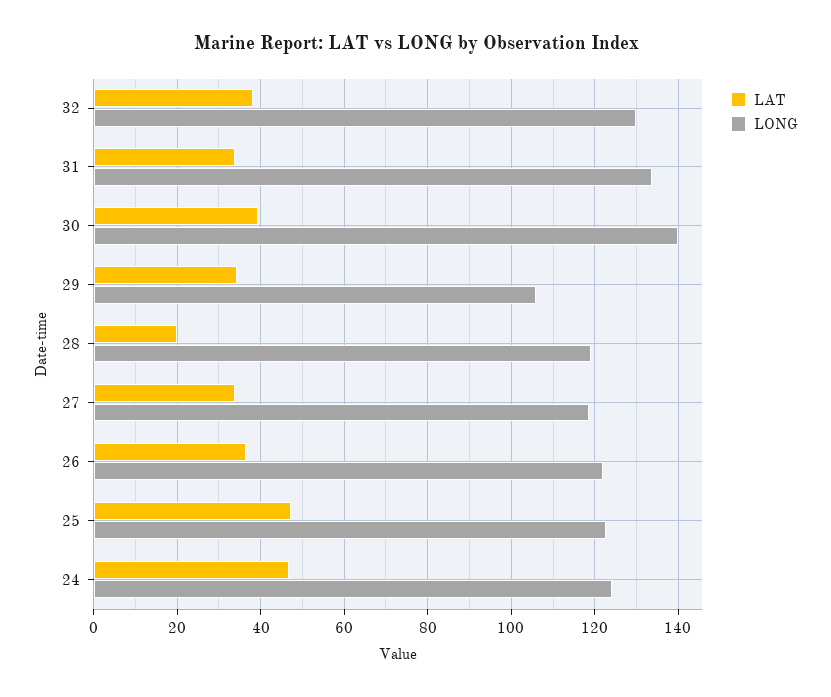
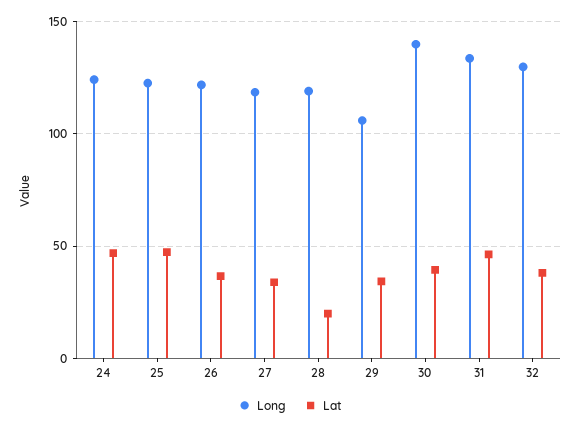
  {
    "LAT": {
      "32": 38,
-     "31": 34,
+     "31": 45,
      "30": 40,
      "29": 34,
      "28": 20,
      "27": 34,
      "26": 36,
      "25": 48,
      "24": 46
    },
    "LONG": {
      "32": 130,
      "31": 134,
      "30": 140,
      "29": 106,
      "28": 120,
      "27": 118,
      "26": 122,
      "25": 122,
      "24": 124
    }
  }

